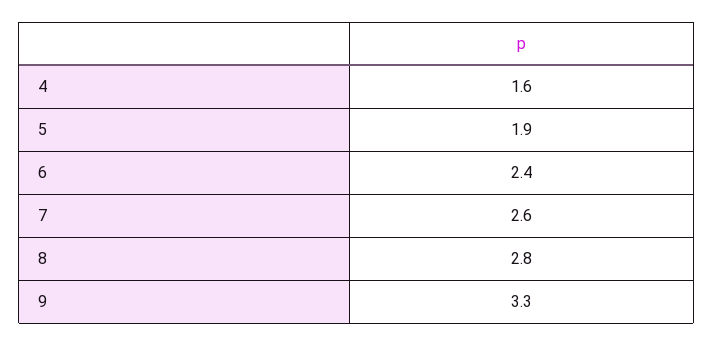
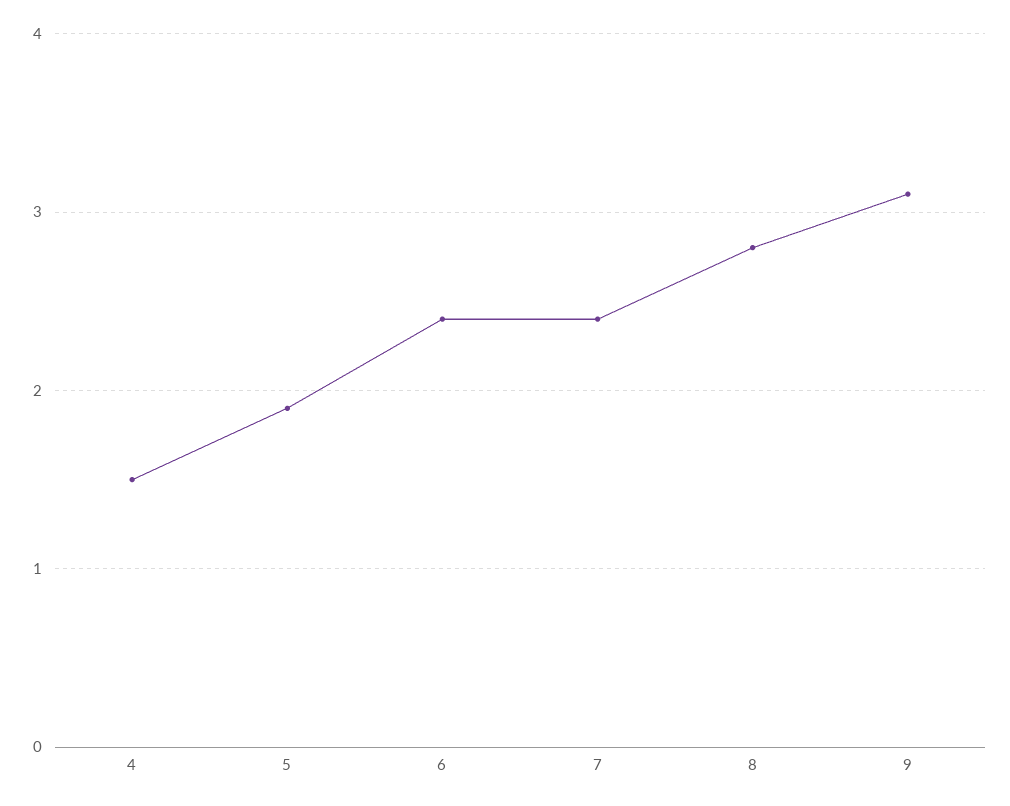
  {
-   "4": 1.6,
+   "4": 1.5,
    "5": 1.9,
    "6": 2.4,
-   "7": 2.6,
+   "7": 2.4,
    "8": 2.8,
-   "9": 3.3
+   "9": 3.1
  }

